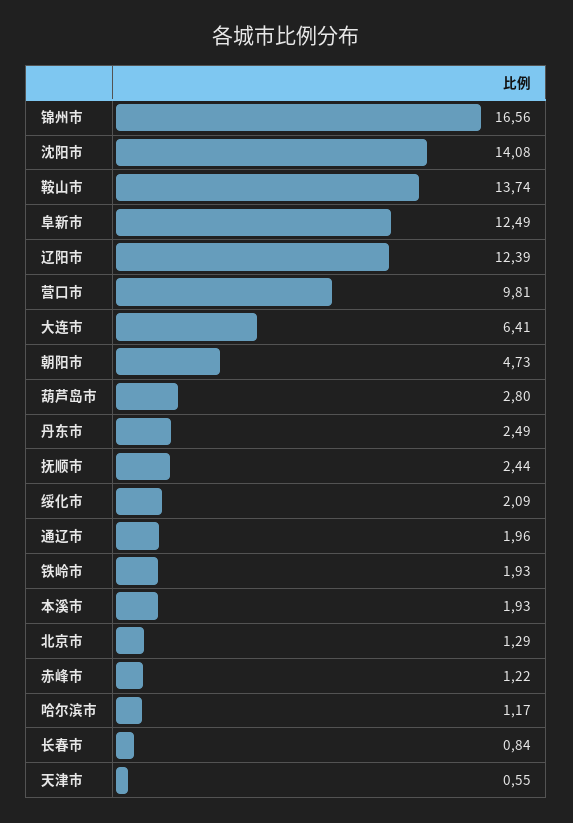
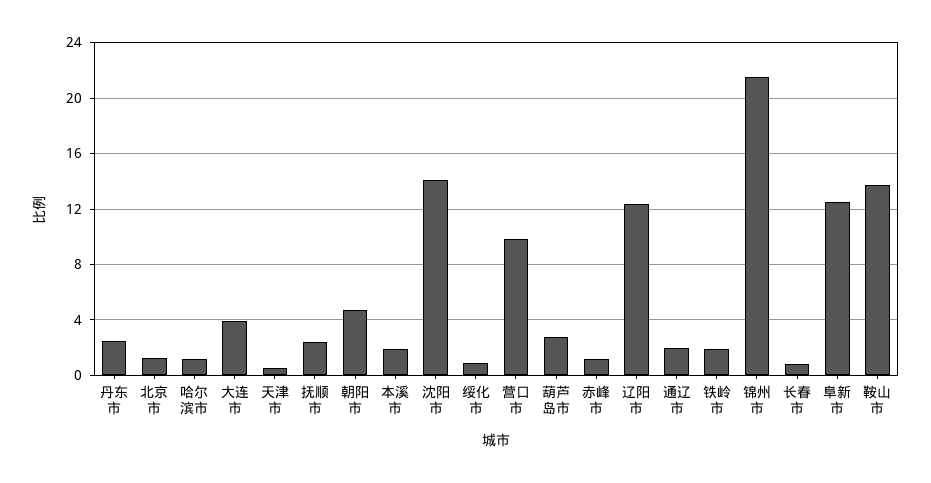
  {
-   "锦州市": 16.56,
+   "锦州市": 21.5,
    "沈阳市": 14.08,
    "鞍山市": 13.74,
    "阜新市": 12.49,
    "辽阳市": 12.39,
    "营口市": 9.81,
-   "大连市": 6.41,
+   "大连市": 4,
    "朝阳市": 4.73,
    "葫芦岛市": 2.8,
    "丹东市": 2.49,
    "抚顺市": 2.44,
-   "绥化市": 2.09,
+   "绥化市": 1,
    "通辽市": 1.96,
    "铁岭市": 1.93,
    "本溪市": 1.93,
    "北京市": 1.29,
    "赤峰市": 1.22,
    "哈尔滨市": 1.17,
    "长春市": 0.84,
    "天津市": 0.55
  }

